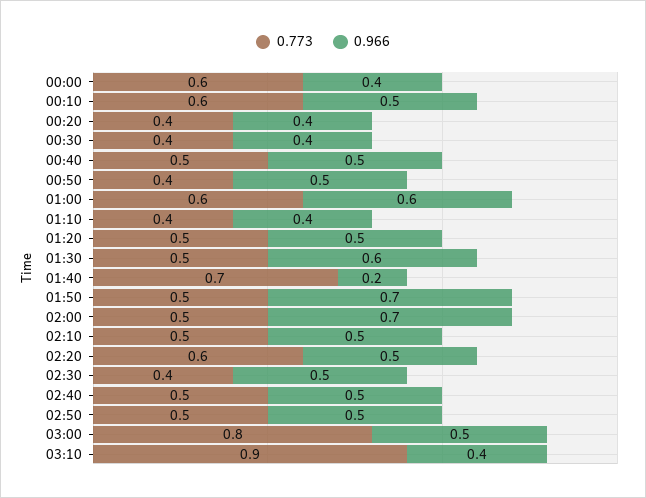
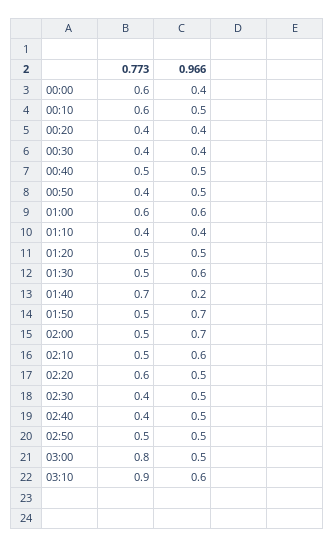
  {
    "0.773": {
      "00:00": 0.6,
      "00:10": 0.6,
      "00:20": 0.4,
      "00:30": 0.4,
      "00:40": 0.5,
      "00:50": 0.4,
      "01:00": 0.6,
      "01:10": 0.4,
      "01:20": 0.5,
      "01:30": 0.5,
      "01:40": 0.7,
      "01:50": 0.5,
      "02:00": 0.5,
      "02:10": 0.5,
      "02:20": 0.6,
      "02:30": 0.4,
-     "02:40": 0.5,
+     "02:40": 0.4,
      "02:50": 0.5,
      "03:00": 0.8,
      "03:10": 0.9
    },
    "0.966": {
      "00:00": 0.4,
      "00:10": 0.5,
      "00:20": 0.4,
      "00:30": 0.4,
      "00:40": 0.5,
      "00:50": 0.5,
      "01:00": 0.6,
      "01:10": 0.4,
      "01:20": 0.5,
      "01:30": 0.6,
      "01:40": 0.2,
      "01:50": 0.7,
      "02:00": 0.7,
-     "02:10": 0.5,
+     "02:10": 0.6,
      "02:20": 0.5,
      "02:30": 0.5,
      "02:40": 0.5,
      "02:50": 0.5,
      "03:00": 0.5,
-     "03:10": 0.4
+     "03:10": 0.6
    }
  }

